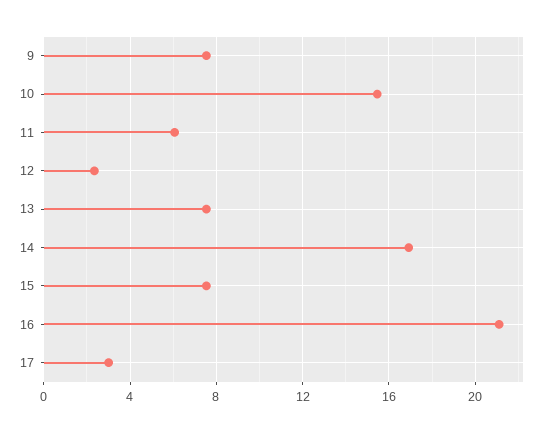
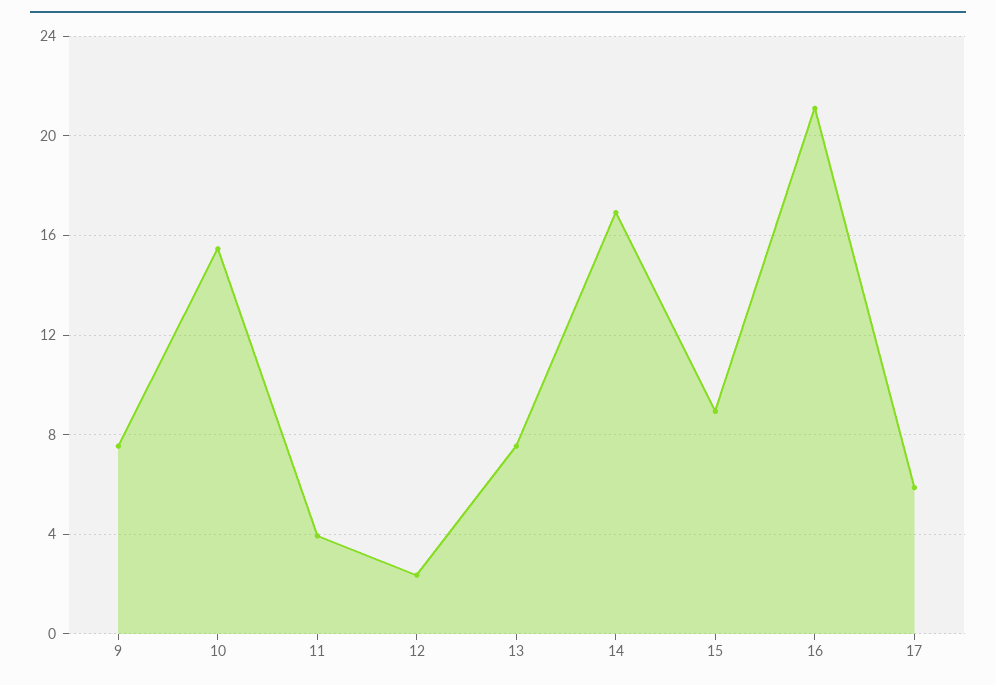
  {
    "9": 7.5,
    "10": 15.5,
-   "11": 6,
+   "11": 4,
    "12": 2.5,
    "13": 7.5,
    "14": 17,
-   "15": 7.5,
+   "15": 9,
    "16": 21,
-   "17": 3
+   "17": 6
  }

